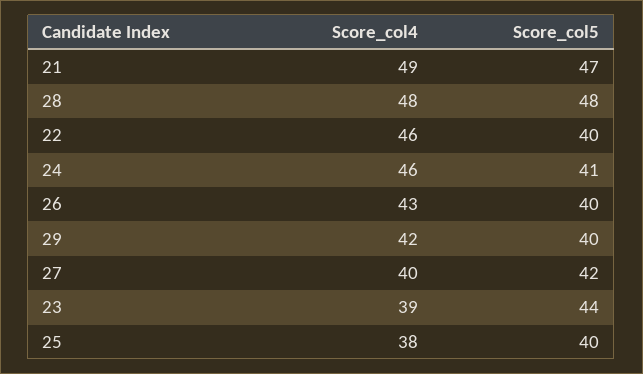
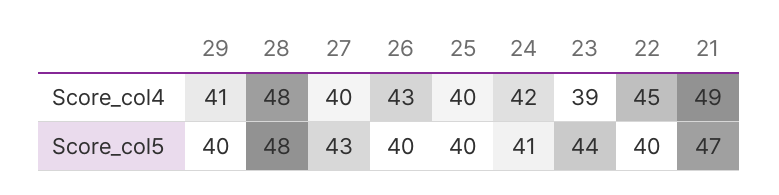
  {
    "Score_col4": {
      "21": 49,
      "28": 48,
-     "22": 46,
+     "22": 45,
-     "24": 46,
+     "24": 42,
      "26": 43,
-     "29": 42,
+     "29": 41,
      "27": 40,
      "23": 39,
-     "25": 38
+     "25": 40
    },
    "Score_col5": {
      "21": 47,
      "28": 48,
      "22": 40,
      "24": 41,
      "26": 40,
      "29": 40,
-     "27": 42,
+     "27": 43,
      "23": 44,
      "25": 40
    }
  }

